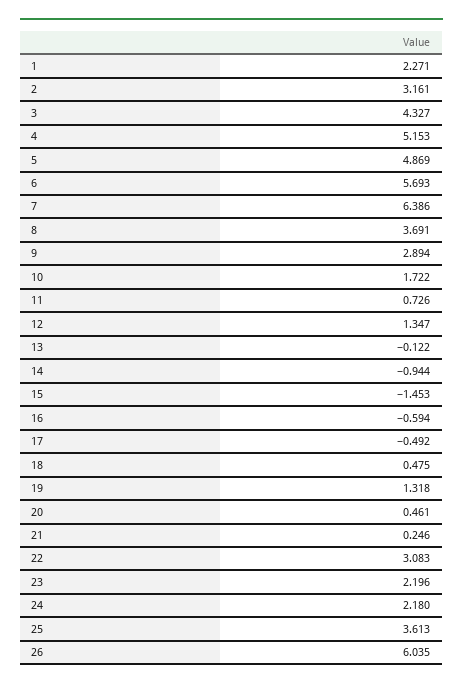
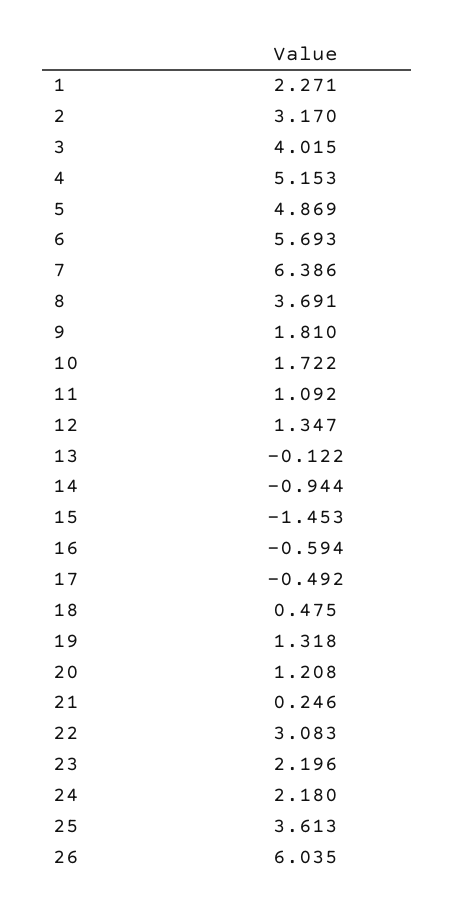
  {
    "1": 2.271,
-   "2": 3.161,
+   "2": 3.17,
-   "3": 4.327,
+   "3": 4.015,
    "4": 5.153,
    "5": 4.869,
    "6": 5.693,
    "7": 6.386,
    "8": 3.691,
-   "9": 2.894,
+   "9": 1.81,
    "10": 1.722,
-   "11": 0.726,
+   "11": 1.092,
    "12": 1.347,
    "13": -0.122,
    "14": -0.944,
    "15": -1.453,
    "16": -0.594,
    "17": -0.492,
    "18": 0.475,
    "19": 1.318,
-   "20": 0.461,
+   "20": 1.208,
    "21": 0.246,
    "22": 3.083,
    "23": 2.196,
    "24": 2.18,
    "25": 3.613,
    "26": 6.035
  }

